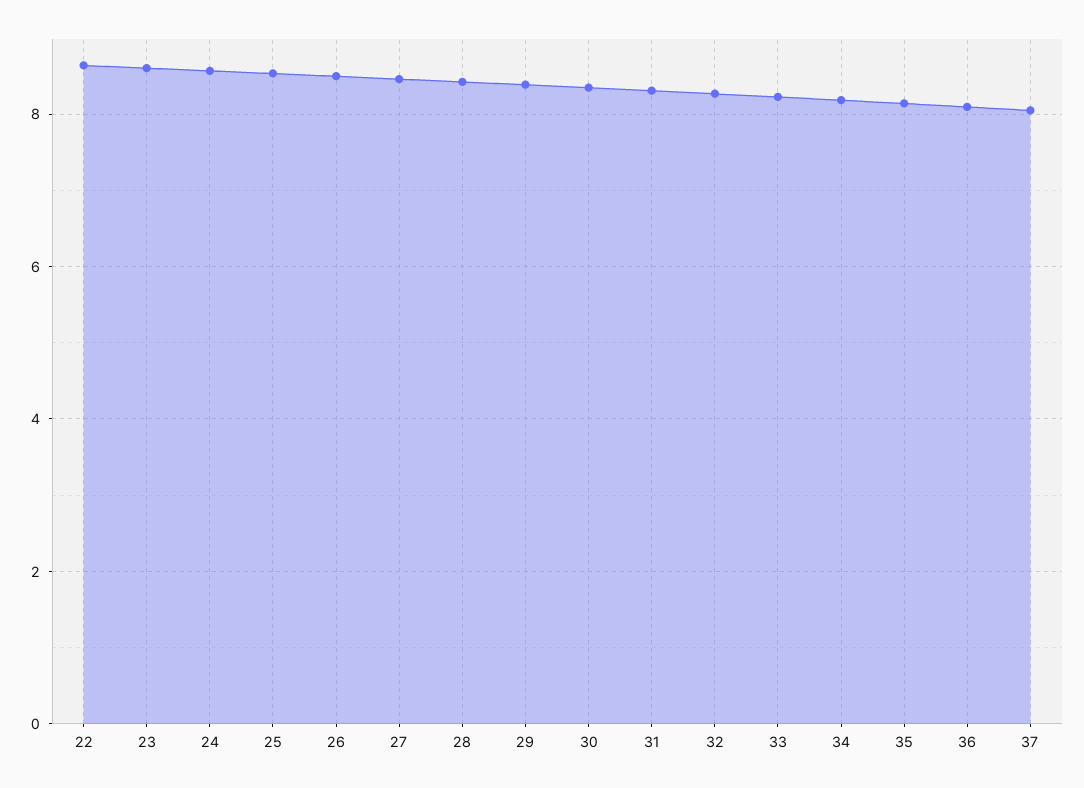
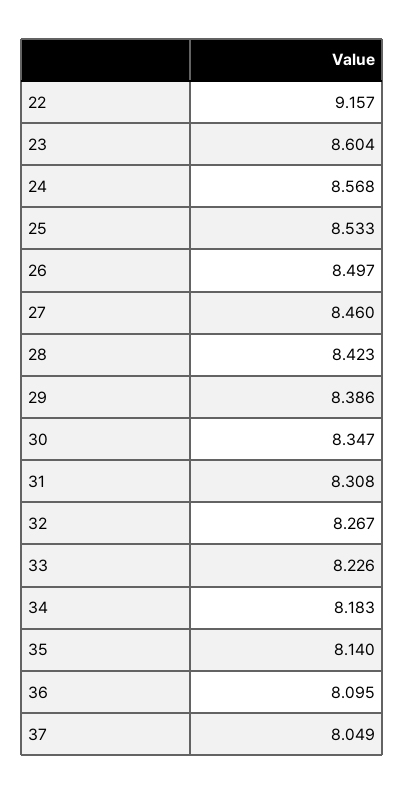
  {
-   "22": 8.6,
+   "22": 9.157,
    "23": 8.604,
    "24": 8.568,
    "25": 8.533,
    "26": 8.497,
    "27": 8.46,
    "28": 8.423,
    "29": 8.386,
    "30": 8.347,
    "31": 8.308,
    "32": 8.267,
    "33": 8.226,
    "34": 8.183,
    "35": 8.14,
    "36": 8.095,
    "37": 8.049
  }

